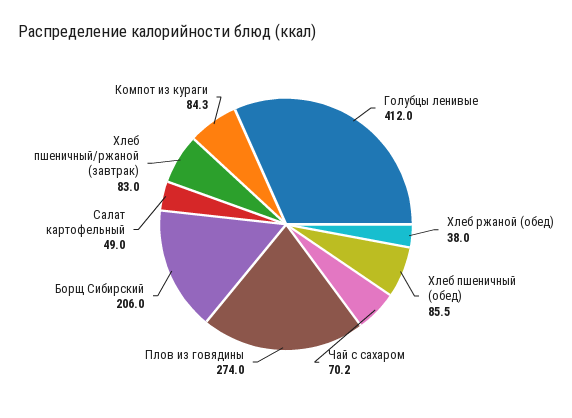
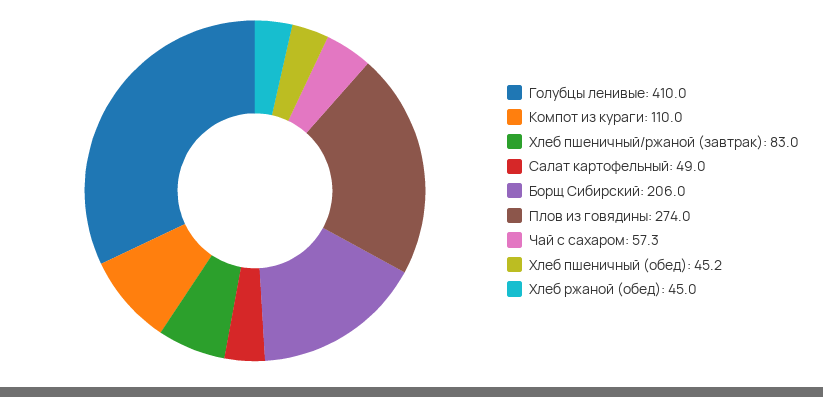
  {
-   "Голубцы ленивые": 412,
+   "Голубцы ленивые": 410,
-   "Хлеб ржаной (обед)": 38,
+   "Хлеб ржаной (обед)": 45,
-   "Хлеб пшеничный (обед)": 85.5,
+   "Хлеб пшеничный (обед)": 45.2,
-   "Чай с сахаром": 70.2,
+   "Чай с сахаром": 57.3,
    "Плов из говядины": 274,
    "Борщ Сибирский": 206,
    "Салат картофельный": 49,
    "Хлеб пшеничный/ржаной (завтрак)": 83,
-   "Компот из кураги": 84.3
+   "Компот из кураги": 110
  }

